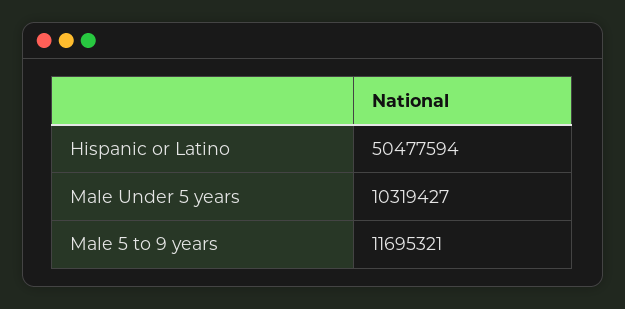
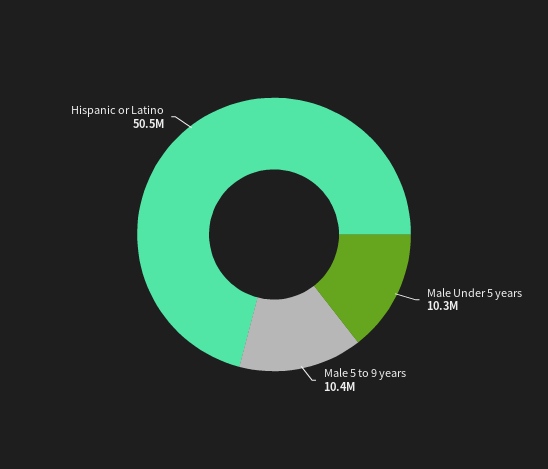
  {
    "Hispanic or Latino": 50477594,
    "Male Under 5 years": 10319427,
-   "Male 5 to 9 years": 11695321
+   "Male 5 to 9 years": 10400000
  }

